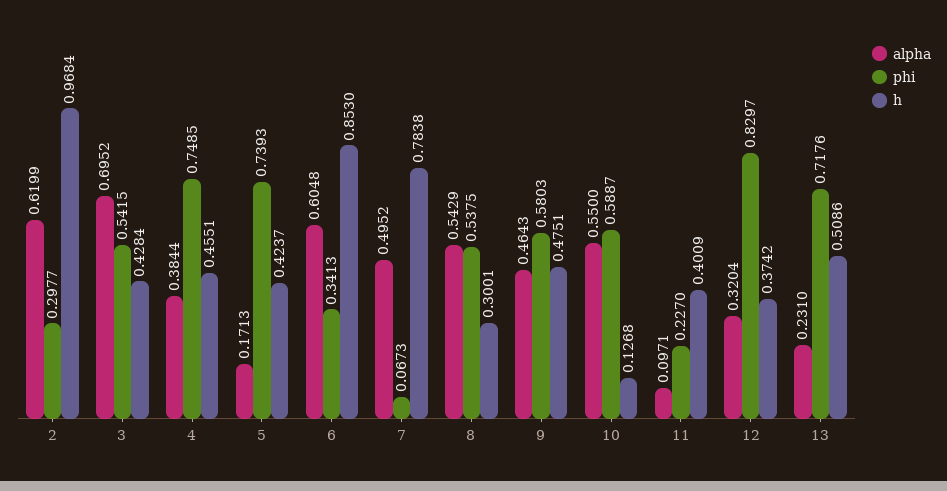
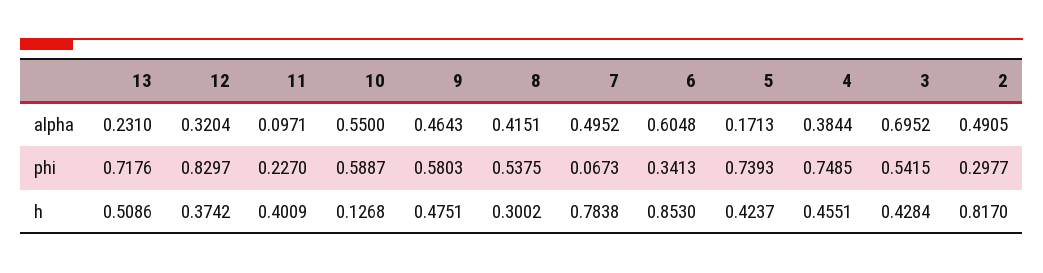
  {
    "alpha": {
-     "2": 0.6199,
+     "2": 0.4905,
      "3": 0.6952,
      "4": 0.3844,
      "5": 0.1713,
      "6": 0.6048,
      "7": 0.4952,
-     "8": 0.5429,
+     "8": 0.4151,
      "9": 0.4643,
      "10": 0.55,
      "11": 0.0971,
      "12": 0.3204,
      "13": 0.231
    },
    "phi": {
      "2": 0.2977,
      "3": 0.5415,
      "4": 0.7485,
      "5": 0.7393,
      "6": 0.3413,
      "7": 0.0673,
      "8": 0.5375,
      "9": 0.5803,
      "10": 0.5887,
      "11": 0.227,
      "12": 0.8297,
      "13": 0.7176
    },
    "h": {
-     "2": 0.9684,
+     "2": 0.817,
      "3": 0.4284,
      "4": 0.4551,
      "5": 0.4237,
      "6": 0.853,
      "7": 0.7838,
-     "8": 0.3001,
+     "8": 0.3002,
      "9": 0.4751,
      "10": 0.1268,
      "11": 0.4009,
      "12": 0.3742,
      "13": 0.5086
    }
  }

